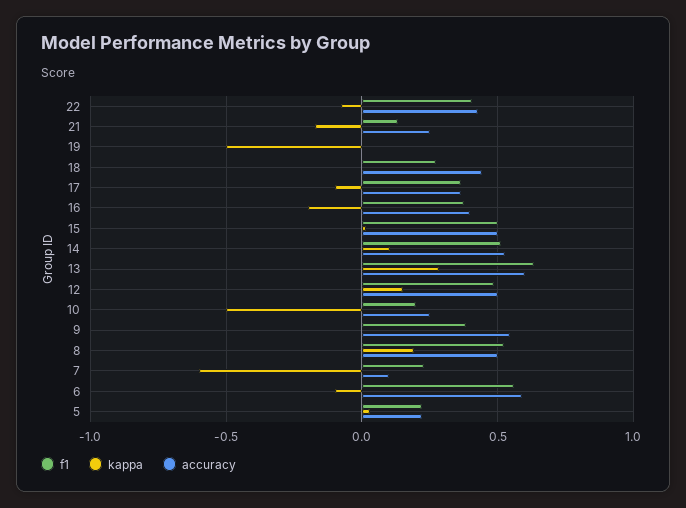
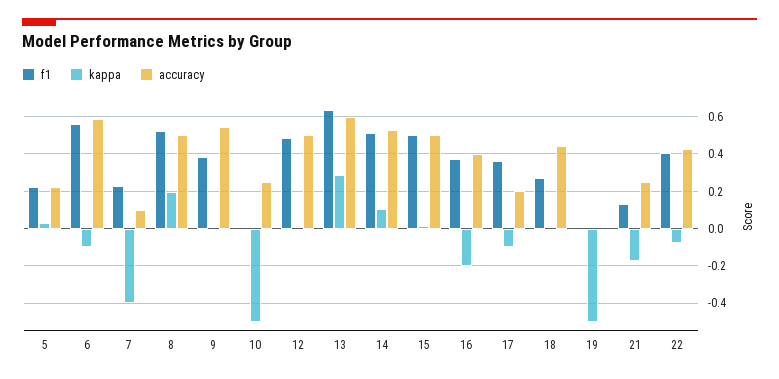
  {
    "f1": {
      "22": 0.4,
      "21": 0.15,
      "19": 0,
      "18": 0.25,
      "17": 0.35,
      "16": 0.4,
      "15": 0.5,
      "14": 0.5,
      "13": 0.65,
      "12": 0.5,
-     "10": 0.2,
+     "10": 0,
      "9": 0.4,
      "8": 0.55,
      "7": 0.25,
      "6": 0.55,
      "5": 0.2
    },
    "kappa": {
      "22": -0.1,
      "21": -0.15,
      "19": -0.5,
      "18": 0,
      "17": -0.1,
      "16": -0.2,
      "15": 0,
      "14": 0.1,
      "13": 0.3,
-     "12": 0.15,
+     "12": 0,
      "10": -0.5,
      "9": 0,
      "8": 0.2,
-     "7": -0.6,
+     "7": -0.4,
      "6": -0.1,
      "5": 0.05
    },
    "accuracy": {
      "22": 0.45,
      "21": 0.25,
      "19": 0,
      "18": 0.45,
-     "17": 0.35,
+     "17": 0.2,
      "16": 0.4,
      "15": 0.5,
      "14": 0.55,
      "13": 0.6,
      "12": 0.5,
      "10": 0.25,
      "9": 0.55,
      "8": 0.5,
      "7": 0.1,
      "6": 0.6,
      "5": 0.2
    }
  }

